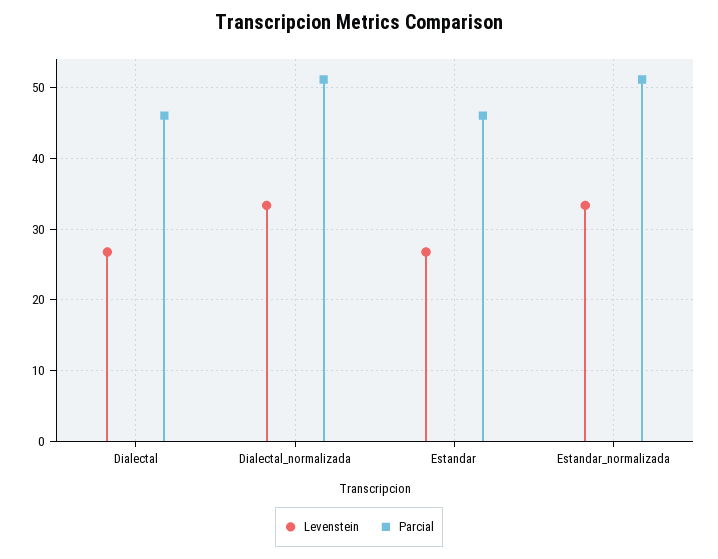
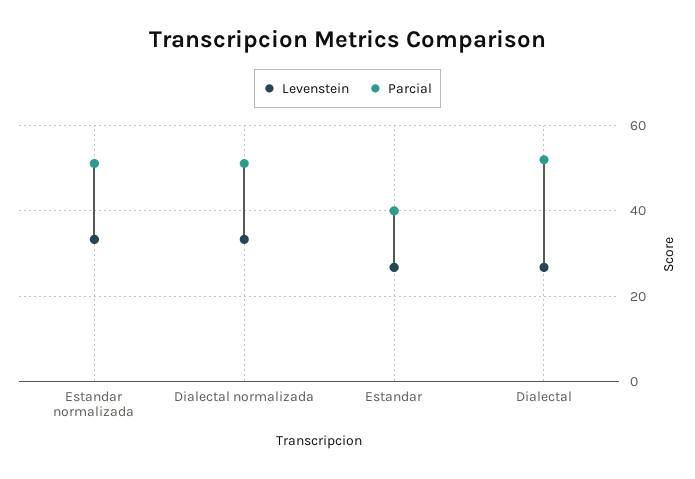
  {
    "Levenstein": {
      "Dialectal": 27,
      "Dialectal_normalizada": 33,
      "Estandar": 27,
      "Estandar_normalizada": 33
    },
    "Parcial": {
-     "Dialectal": 46,
+     "Dialectal": 52,
      "Dialectal_normalizada": 51,
-     "Estandar": 46,
+     "Estandar": 40,
      "Estandar_normalizada": 51
    }
  }

